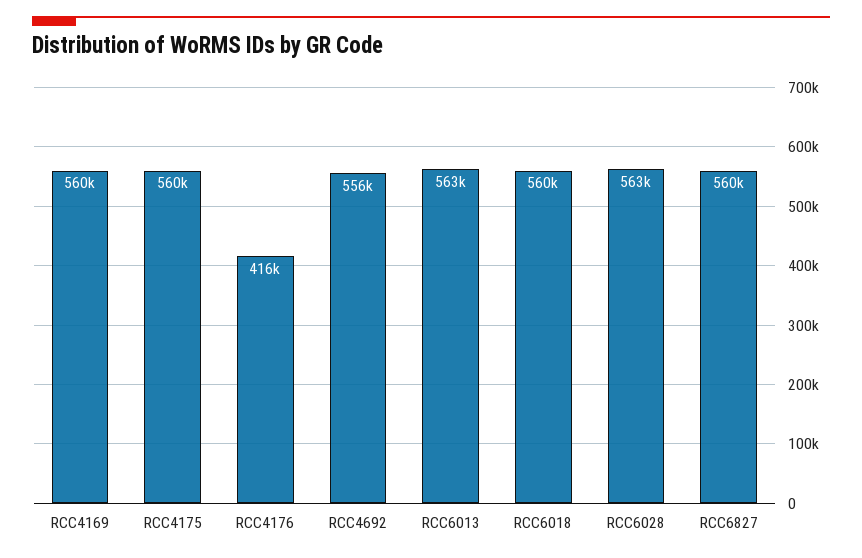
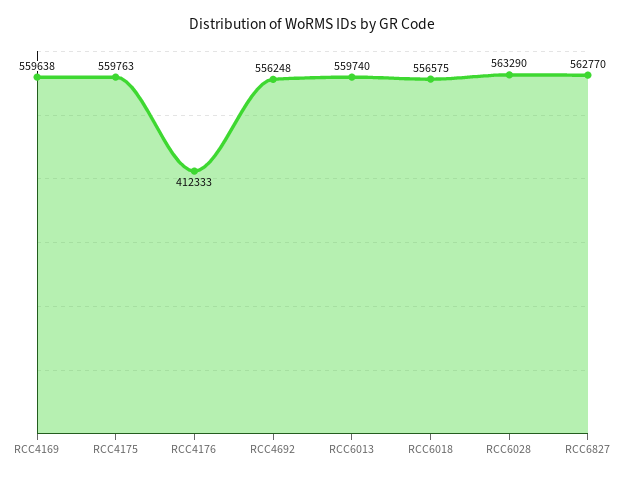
  {
    "RCC4169": 559638,
    "RCC4175": 559763,
-   "RCC4176": 416000,
+   "RCC4176": 412333,
    "RCC4692": 556248,
-   "RCC6013": 563000,
+   "RCC6013": 559740,
-   "RCC6018": 560000,
+   "RCC6018": 556575,
    "RCC6028": 563290,
-   "RCC6827": 560000
+   "RCC6827": 562770
  }

